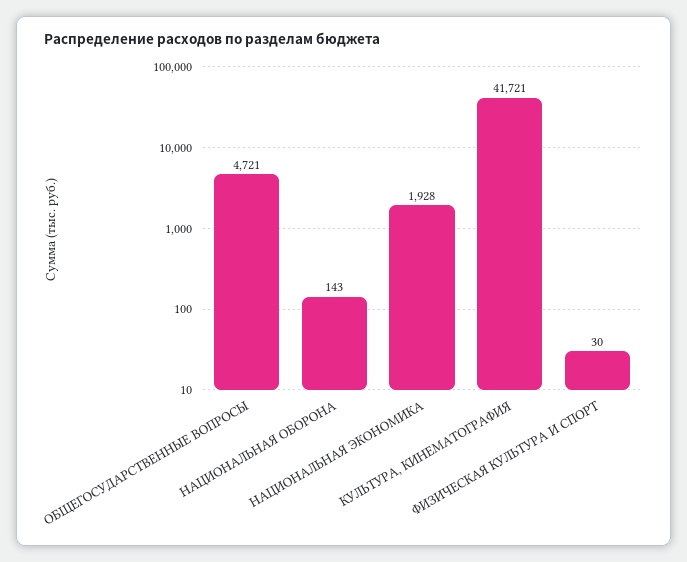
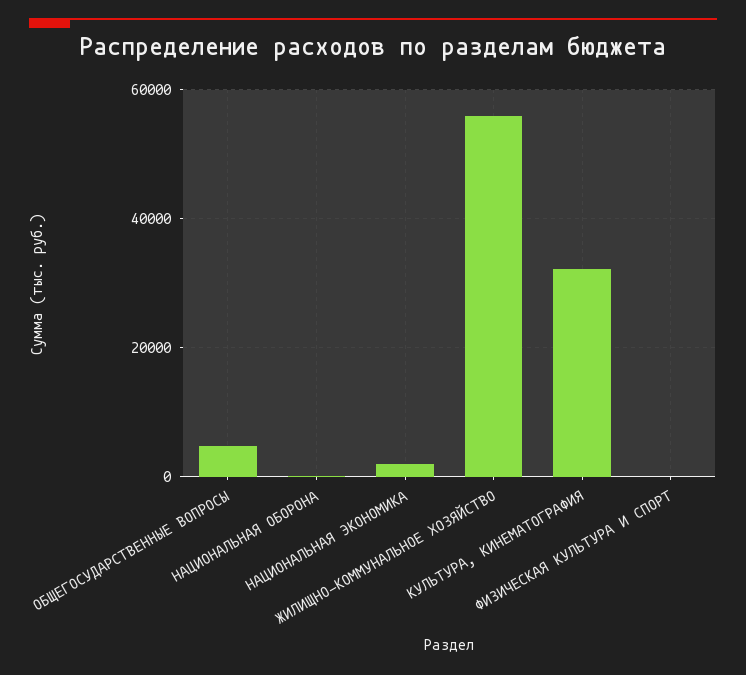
  {
    "ОБЩЕГОСУДАРСТВЕННЫЕ ВОПРОСЫ": 4721,
    "НАЦИОНАЛЬНАЯ ОБОРОНА": 143,
    "НАЦИОНАЛЬНАЯ ЭКОНОМИКА": 1928,
-   "КУЛЬТУРА, КИНЕМАТОГРАФИЯ": 41721,
+   "КУЛЬТУРА, КИНЕМАТОГРАФИЯ": 32000,
-   "ФИЗИЧЕСКАЯ КУЛЬТУРА И СПОРТ": 30
+   "ФИЗИЧЕСКАЯ КУЛЬТУРА И СПОРТ": 30,
+   "ЖИЛИЩНО-КОММУНАЛЬНОЕ ХОЗЯЙСТВО": 56000
  }

